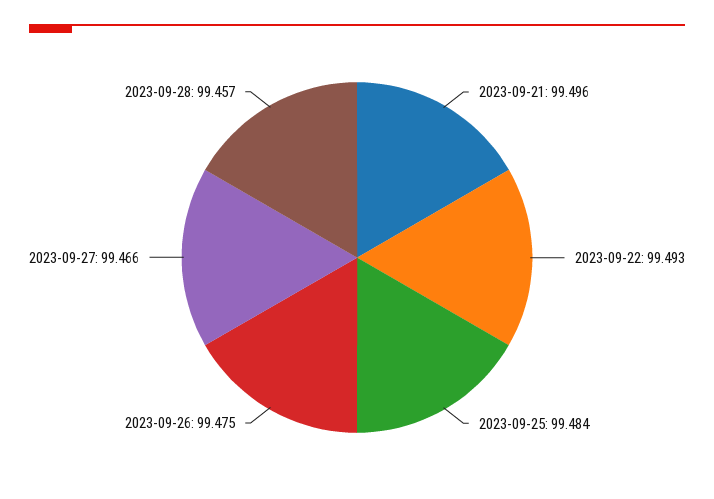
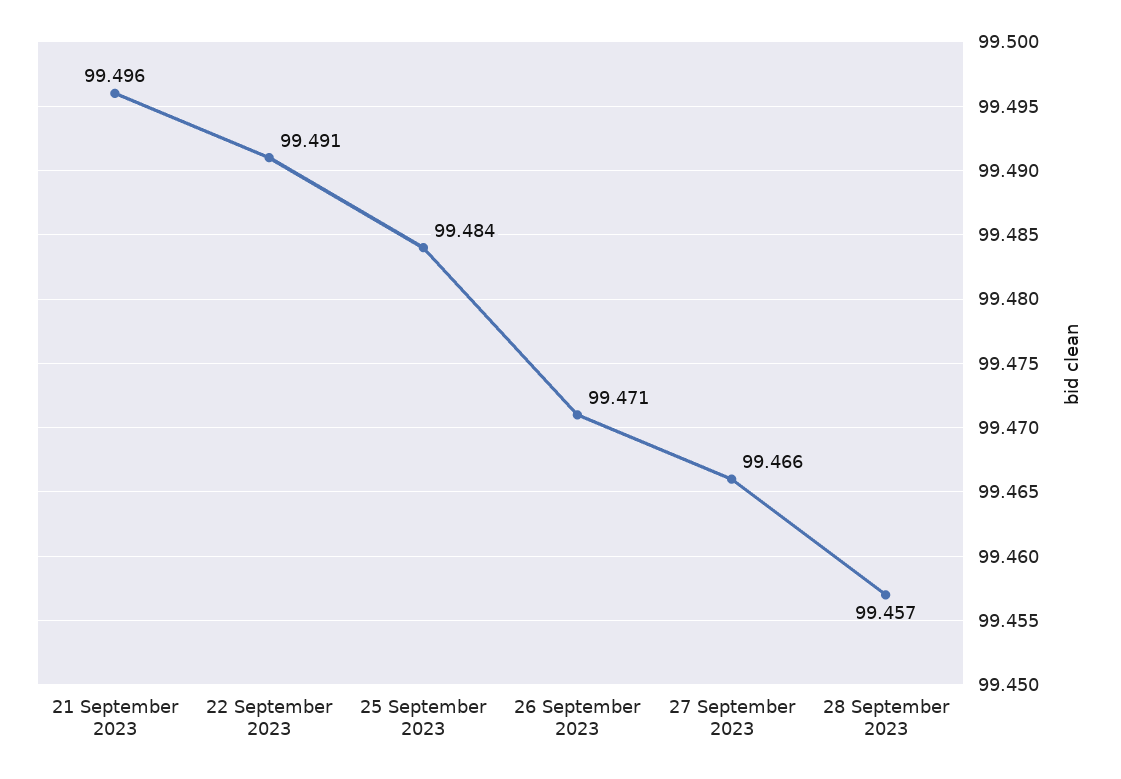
  {
    "2023-09-21": 99.496,
-   "2023-09-22": 99.493,
+   "2023-09-22": 99.491,
    "2023-09-25": 99.484,
-   "2023-09-26": 99.475,
+   "2023-09-26": 99.471,
    "2023-09-27": 99.466,
    "2023-09-28": 99.457
  }

